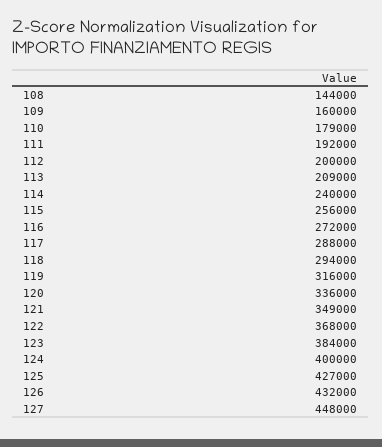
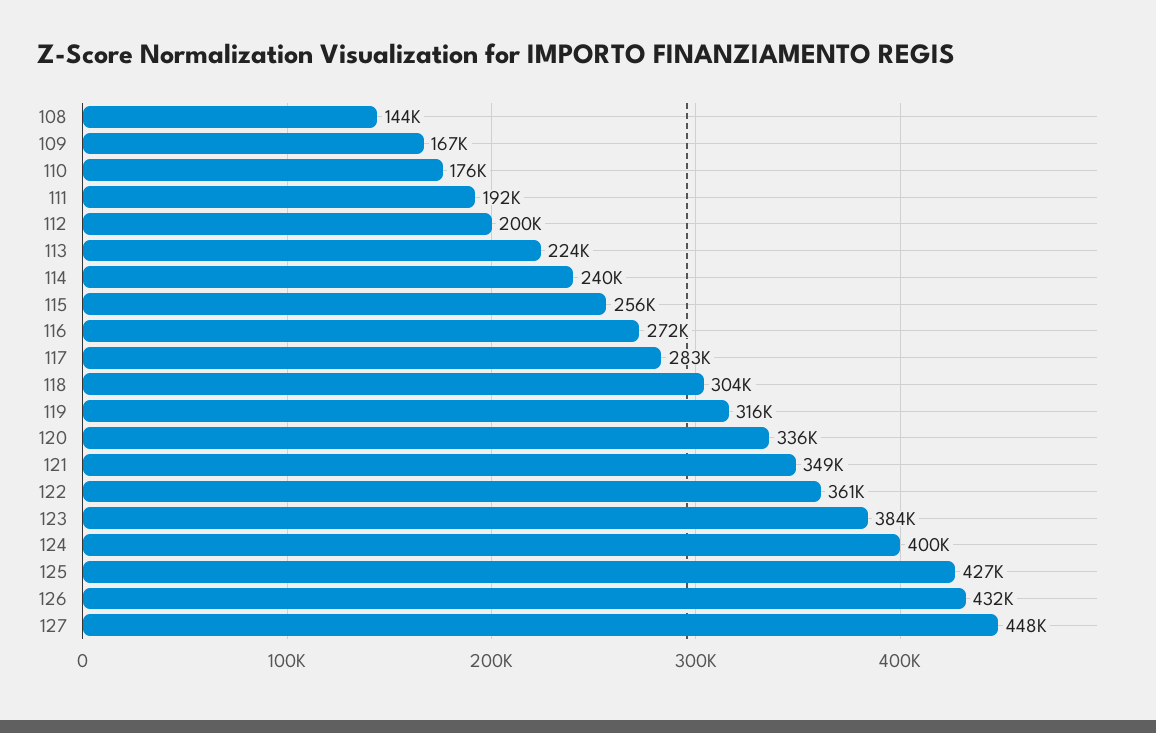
  {
    "108": 144000,
-   "109": 160000,
+   "109": 167000,
-   "110": 179000,
+   "110": 176000,
    "111": 192000,
    "112": 200000,
-   "113": 209000,
+   "113": 224000,
    "114": 240000,
    "115": 256000,
    "116": 272000,
-   "117": 288000,
+   "117": 283000,
-   "118": 294000,
+   "118": 304000,
    "119": 316000,
    "120": 336000,
    "121": 349000,
-   "122": 368000,
+   "122": 361000,
    "123": 384000,
    "124": 400000,
    "125": 427000,
    "126": 432000,
    "127": 448000
  }

